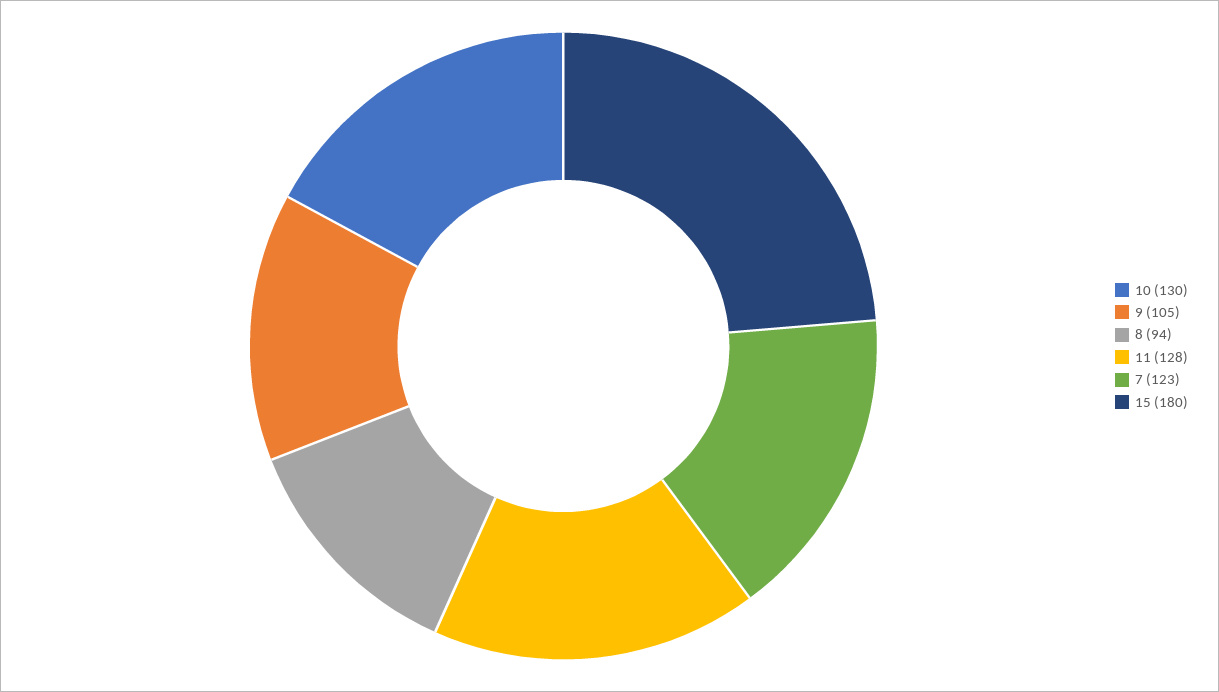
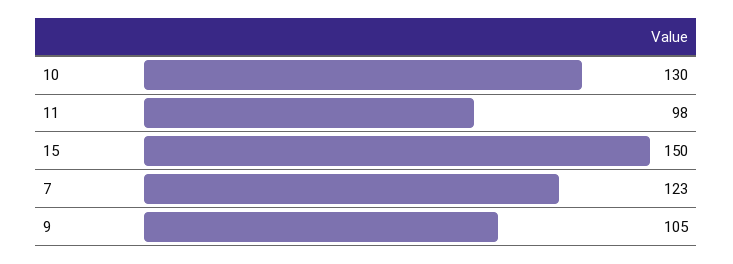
  {
    "10": 130,
    "9": 105,
-   "8": 94,
-   "11": 128,
+   "11": 98,
    "7": 123,
-   "15": 180
+   "15": 150
  }

